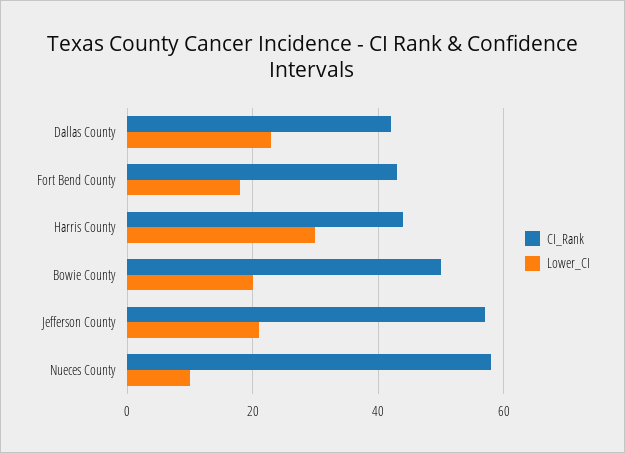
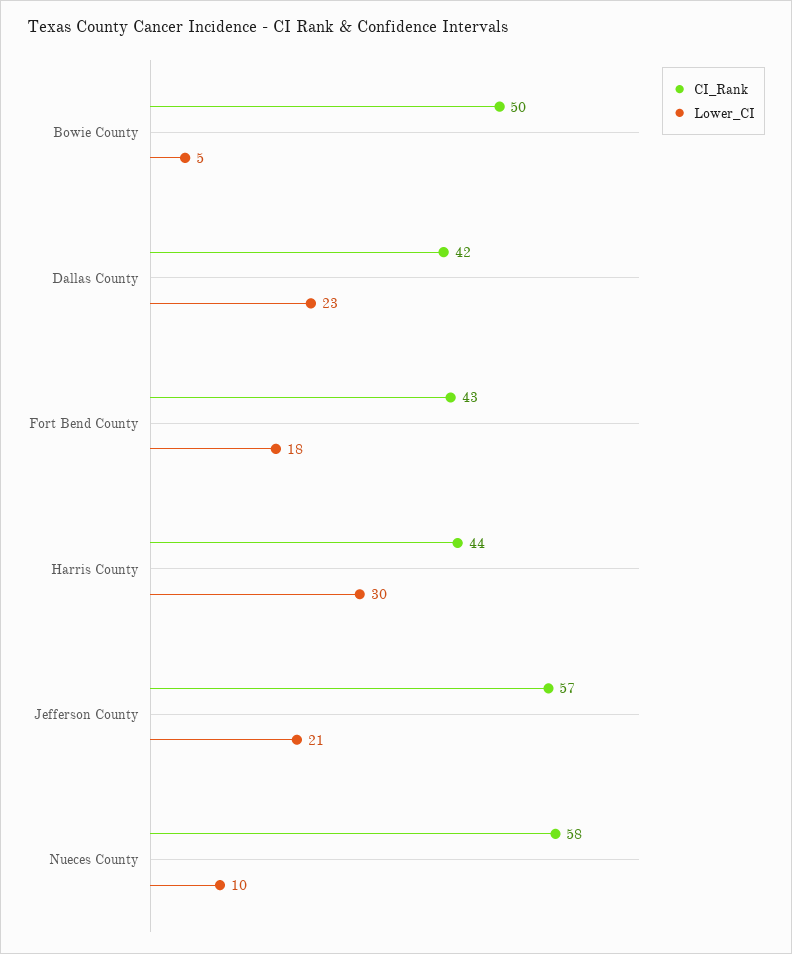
  {
    "CI_Rank": {
      "Dallas County": 42,
      "Fort Bend County": 43,
      "Harris County": 44,
      "Bowie County": 50,
      "Jefferson County": 57,
      "Nueces County": 58
    },
    "Lower_CI": {
      "Dallas County": 23,
      "Fort Bend County": 18,
      "Harris County": 30,
-     "Bowie County": 20,
+     "Bowie County": 5,
      "Jefferson County": 21,
      "Nueces County": 10
    }
  }

